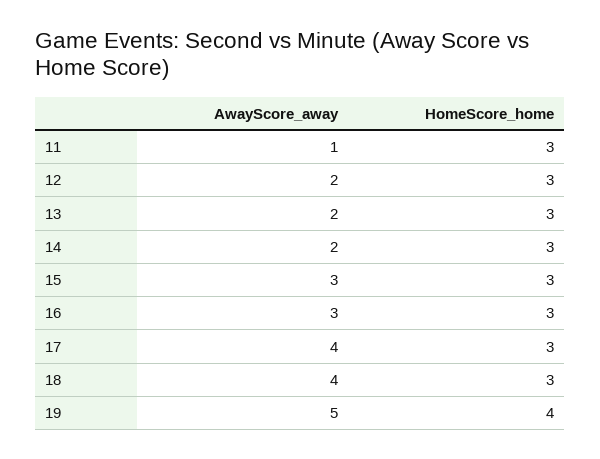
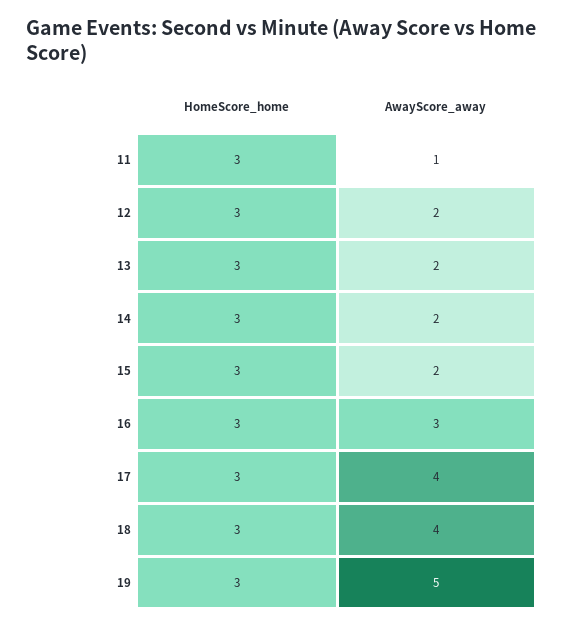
  {
    "AwayScore_away": {
      "11": 1,
      "12": 2,
      "13": 2,
      "14": 2,
-     "15": 3,
+     "15": 2,
      "16": 3,
      "17": 4,
      "18": 4,
      "19": 5
    },
    "HomeScore_home": {
      "11": 3,
      "12": 3,
      "13": 3,
      "14": 3,
      "15": 3,
      "16": 3,
      "17": 3,
      "18": 3,
-     "19": 4
+     "19": 3
    }
  }

